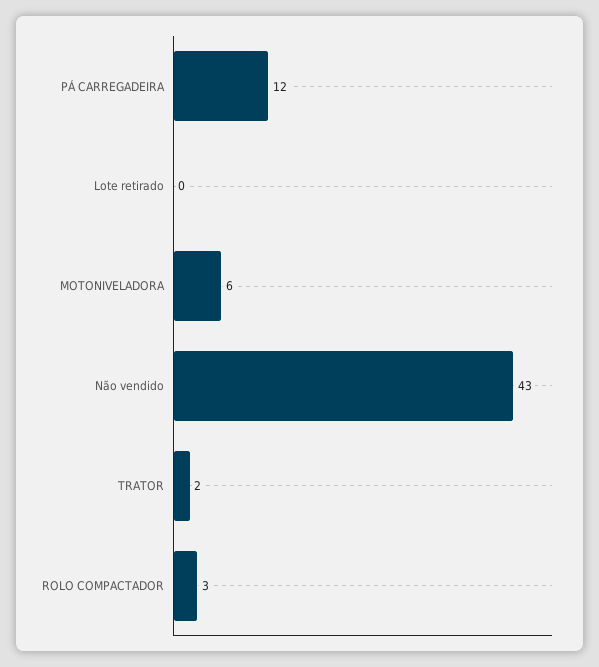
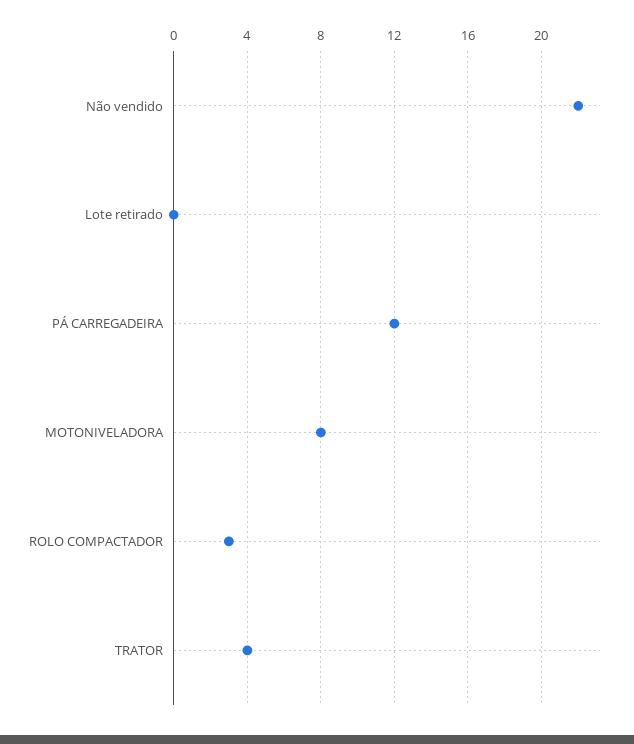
  {
    "PÁ CARREGADEIRA": 12,
    "Lote retirado": 0,
-   "MOTONIVELADORA": 6,
+   "MOTONIVELADORA": 8,
-   "Não vendido": 43,
+   "Não vendido": 22,
-   "TRATOR": 2,
+   "TRATOR": 4,
    "ROLO COMPACTADOR": 3
  }

